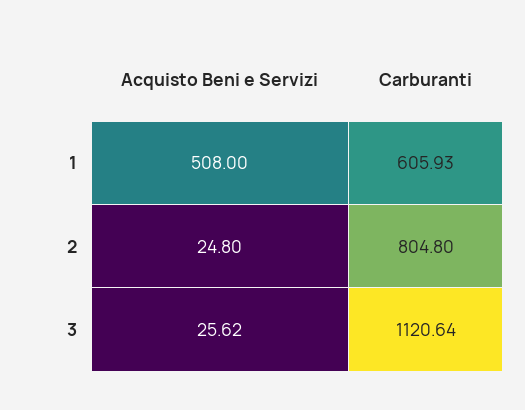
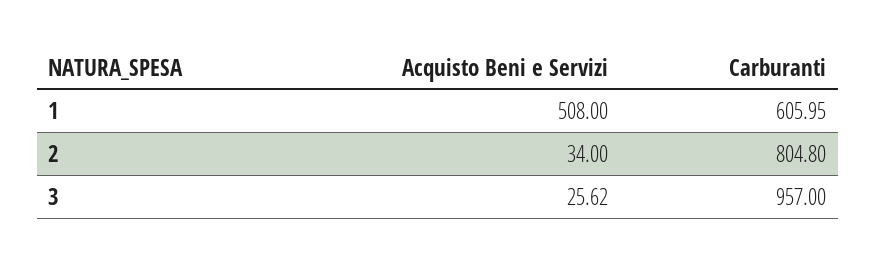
  {
    "Acquisto Beni e Servizi": {
      "1": 508,
-     "2": 24.8,
+     "2": 34,
      "3": 25.62
    },
    "Carburanti": {
-     "1": 605.93,
+     "1": 605.95,
      "2": 804.8,
-     "3": 1120.64
+     "3": 957
    }
  }

